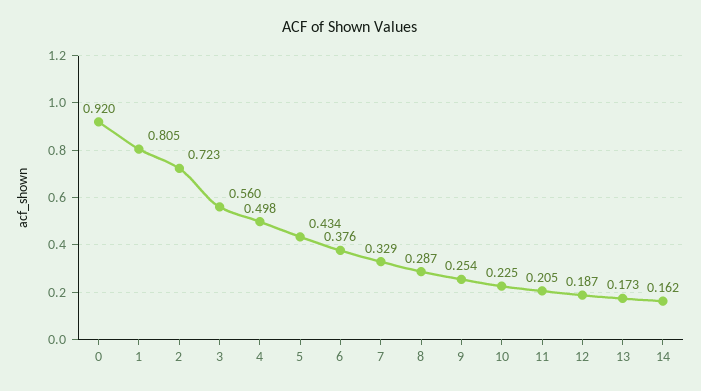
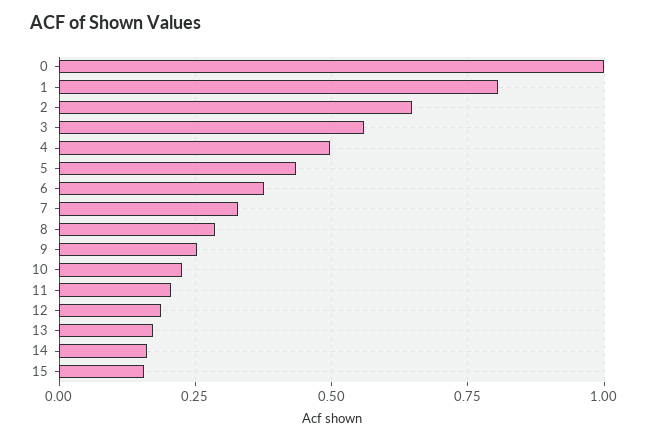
  {
-   "0": 0.92,
+   "0": 1,
    "1": 0.805,
-   "2": 0.723,
+   "2": 0.65,
    "3": 0.56,
    "4": 0.498,
    "5": 0.434,
    "6": 0.376,
    "7": 0.329,
    "8": 0.287,
    "9": 0.254,
    "10": 0.225,
    "11": 0.205,
    "12": 0.187,
    "13": 0.173,
-   "14": 0.162
+   "14": 0.162,
+   "15": 0.15
  }

